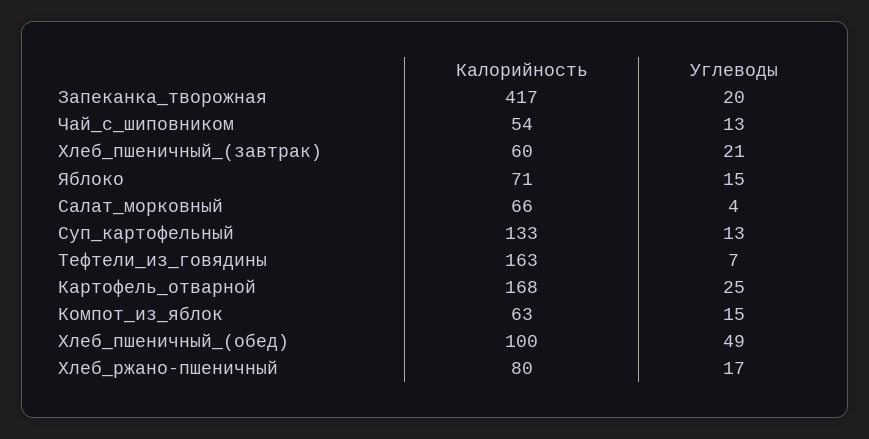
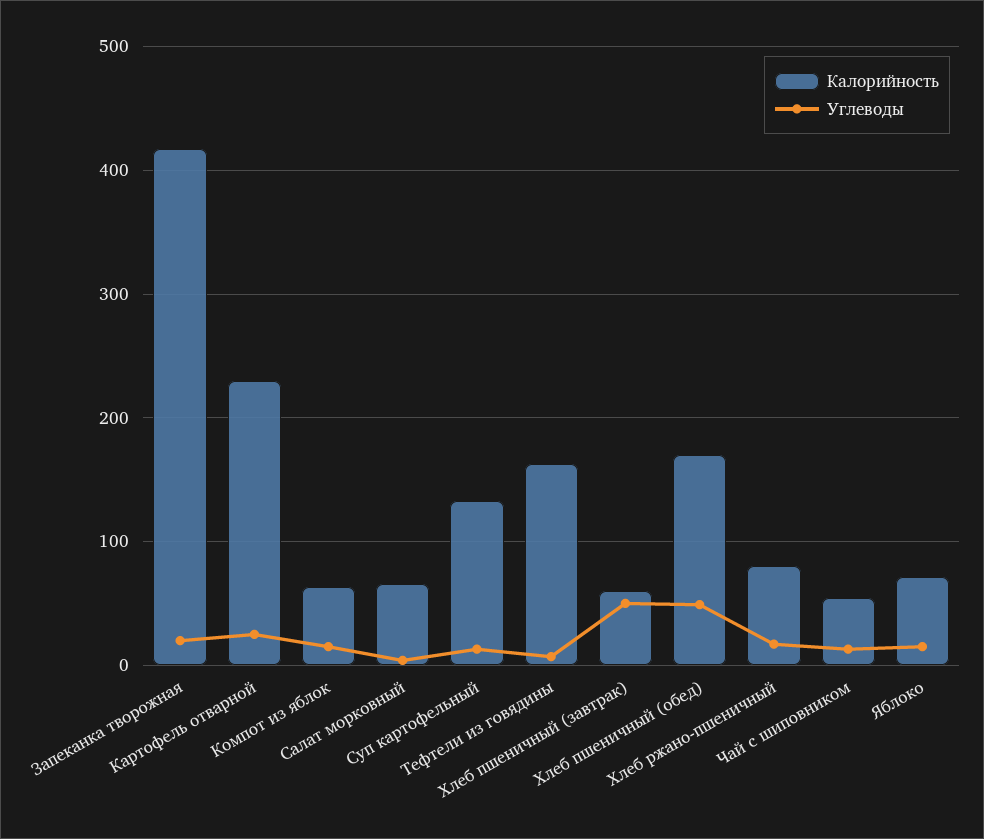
  {
    "Калорийность": {
      "Запеканка_творожная": 417,
      "Чай_с_шиповником": 54,
      "Хлеб_пшеничный_(завтрак)": 60,
      "Яблоко": 71,
      "Салат_морковный": 66,
      "Суп_картофельный": 133,
      "Тефтели_из_говядины": 163,
-     "Картофель_отварной": 168,
+     "Картофель_отварной": 230,
      "Компот_из_яблок": 63,
-     "Хлеб_пшеничный_(обед)": 100,
+     "Хлеб_пшеничный_(обед)": 170,
      "Хлеб_ржано-пшеничный": 80
    },
    "Углеводы": {
      "Запеканка_творожная": 20,
      "Чай_с_шиповником": 13,
-     "Хлеб_пшеничный_(завтрак)": 21,
+     "Хлеб_пшеничный_(завтрак)": 50,
      "Яблоко": 15,
      "Салат_морковный": 4,
      "Суп_картофельный": 13,
      "Тефтели_из_говядины": 7,
      "Картофель_отварной": 25,
      "Компот_из_яблок": 15,
      "Хлеб_пшеничный_(обед)": 49,
      "Хлеб_ржано-пшеничный": 17
    }
  }

